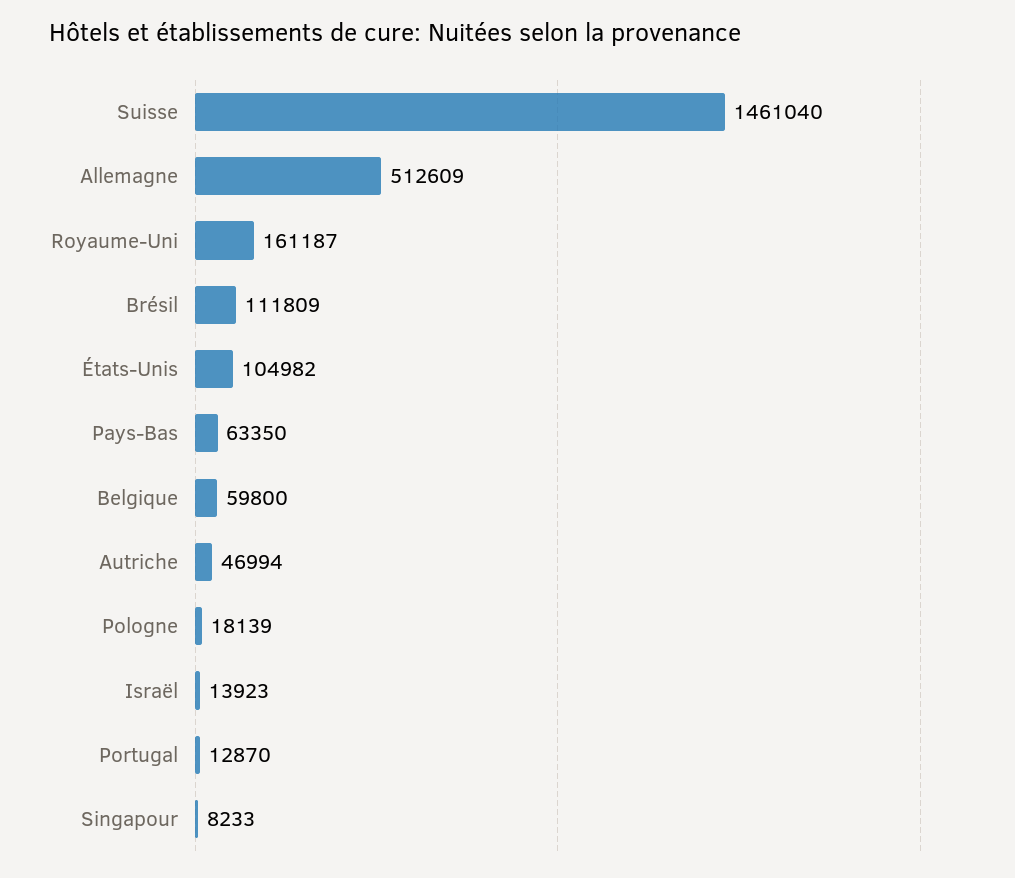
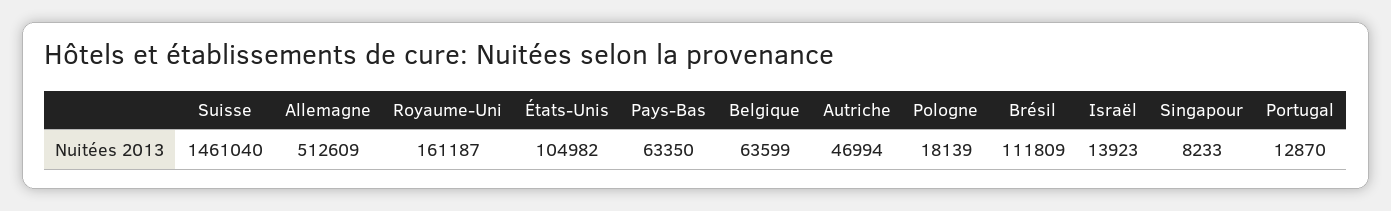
  {
    "Suisse": 1461040,
    "Allemagne": 512609,
    "Royaume-Uni": 161187,
    "Brésil": 111809,
    "États-Unis": 104982,
    "Pays-Bas": 63350,
-   "Belgique": 59800,
+   "Belgique": 63599,
    "Autriche": 46994,
    "Pologne": 18139,
    "Israël": 13923,
    "Portugal": 12870,
    "Singapour": 8233
  }

